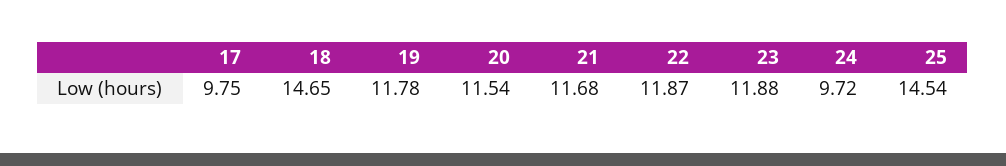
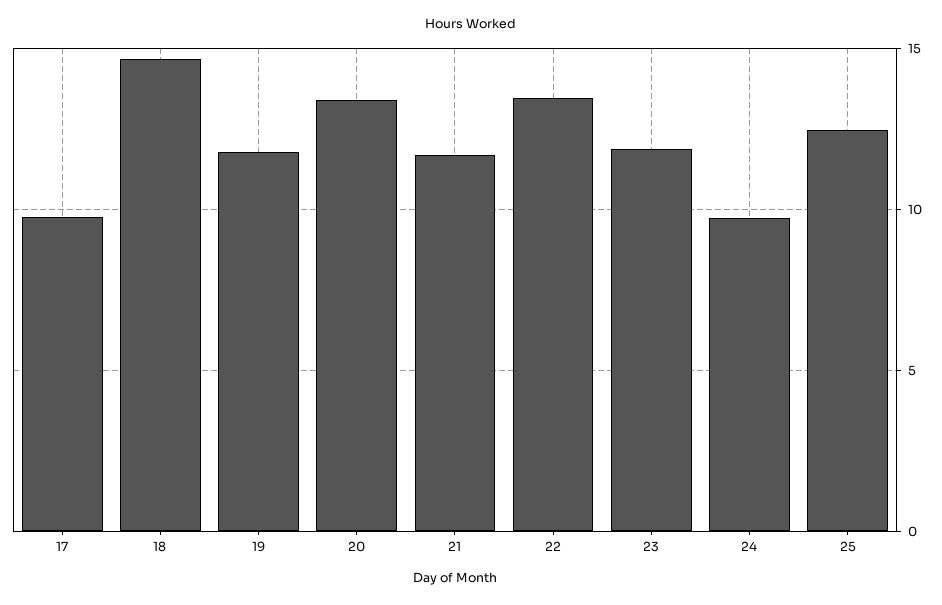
  {
    "17": 9.75,
    "18": 14.65,
    "19": 11.78,
-   "20": 11.54,
+   "20": 13.5,
    "21": 11.68,
-   "22": 11.87,
+   "22": 13.5,
    "23": 11.88,
    "24": 9.72,
-   "25": 14.54
+   "25": 12.5
  }

